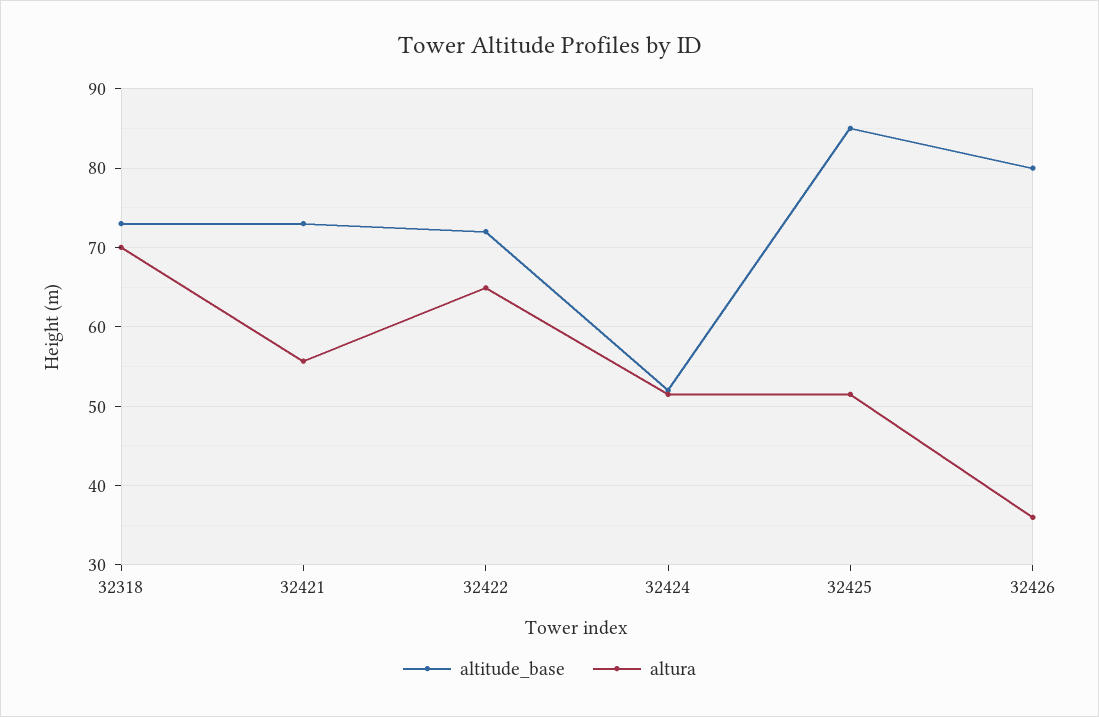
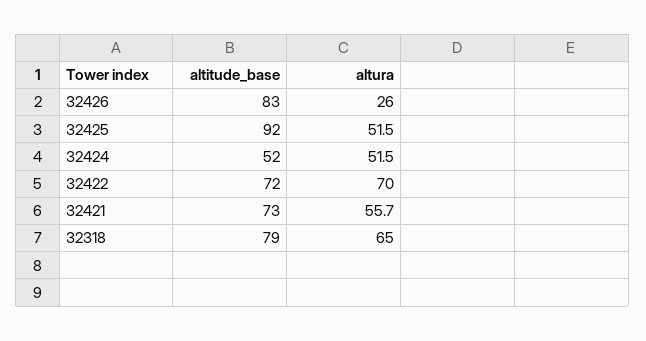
  {
    "altitude_base": {
-     "32318": 73,
+     "32318": 79,
      "32421": 73,
      "32422": 72,
      "32424": 52,
-     "32425": 85,
+     "32425": 92,
-     "32426": 80
+     "32426": 83
    },
    "altura": {
-     "32318": 70,
+     "32318": 65,
      "32421": 55.7,
-     "32422": 65,
+     "32422": 70,
      "32424": 51.5,
      "32425": 51.5,
-     "32426": 36
+     "32426": 26
    }
  }

